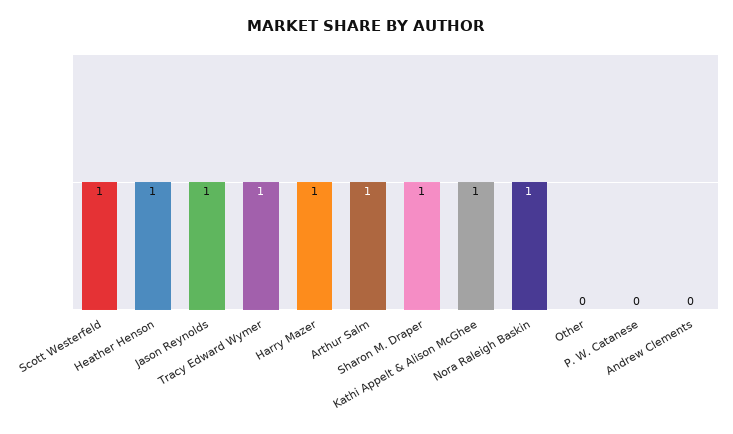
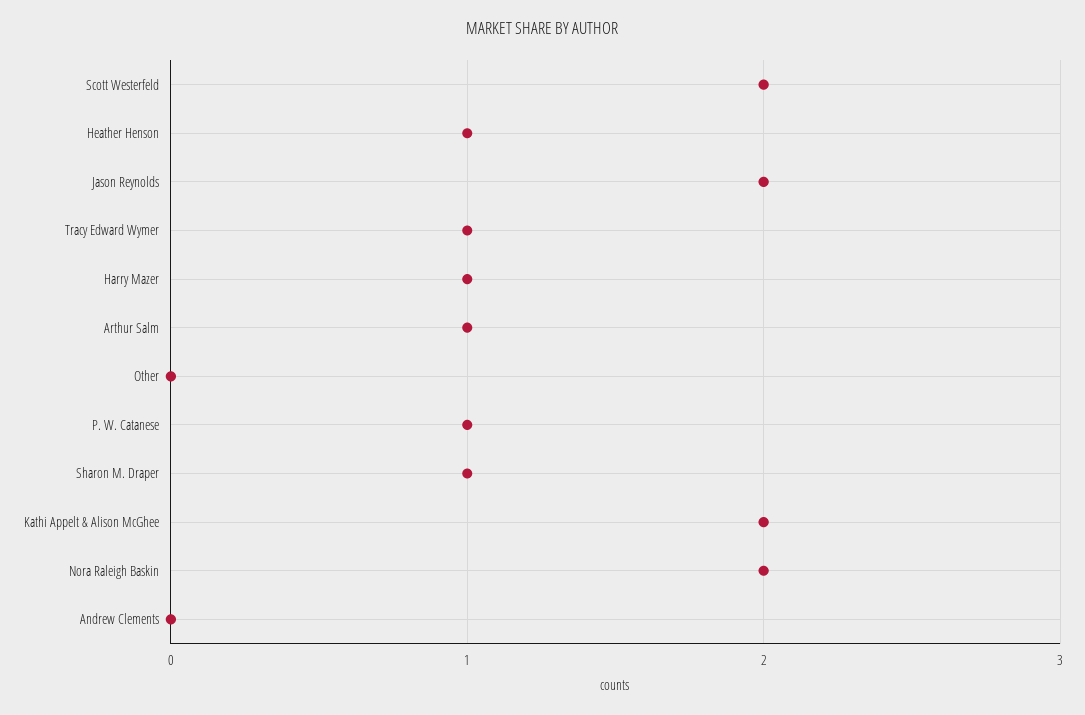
  {
-   "Scott Westerfeld": 1,
+   "Scott Westerfeld": 2,
    "Heather Henson": 1,
-   "Jason Reynolds": 1,
+   "Jason Reynolds": 2,
    "Tracy Edward Wymer": 1,
    "Harry Mazer": 1,
    "Arthur Salm": 1,
    "Sharon M. Draper": 1,
-   "Kathi Appelt & Alison McGhee": 1,
+   "Kathi Appelt & Alison McGhee": 2,
-   "Nora Raleigh Baskin": 1,
+   "Nora Raleigh Baskin": 2,
    "Other": 0,
-   "P. W. Catanese": 0,
+   "P. W. Catanese": 1,
    "Andrew Clements": 0
  }

